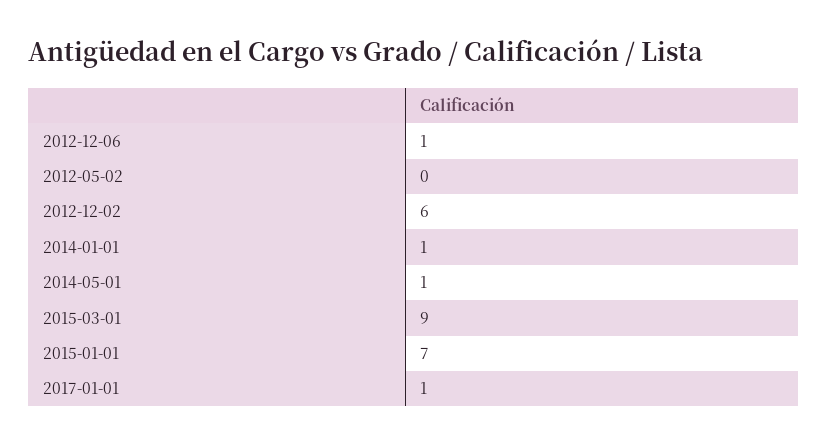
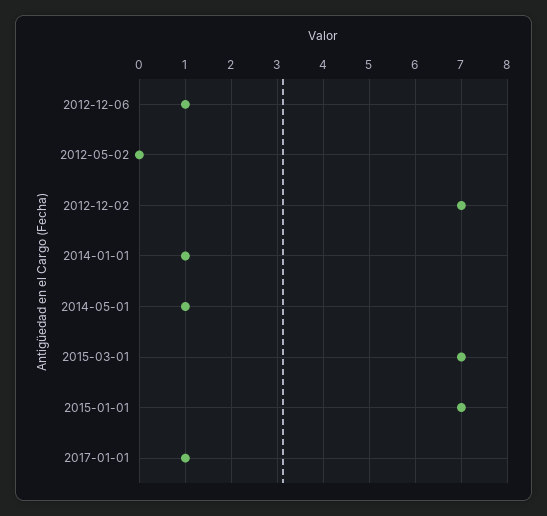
  {
    "2012-12-06": 1,
    "2012-05-02": 0,
-   "2012-12-02": 6,
+   "2012-12-02": 7,
    "2014-01-01": 1,
    "2014-05-01": 1,
-   "2015-03-01": 9,
+   "2015-03-01": 7,
    "2015-01-01": 7,
    "2017-01-01": 1
  }

